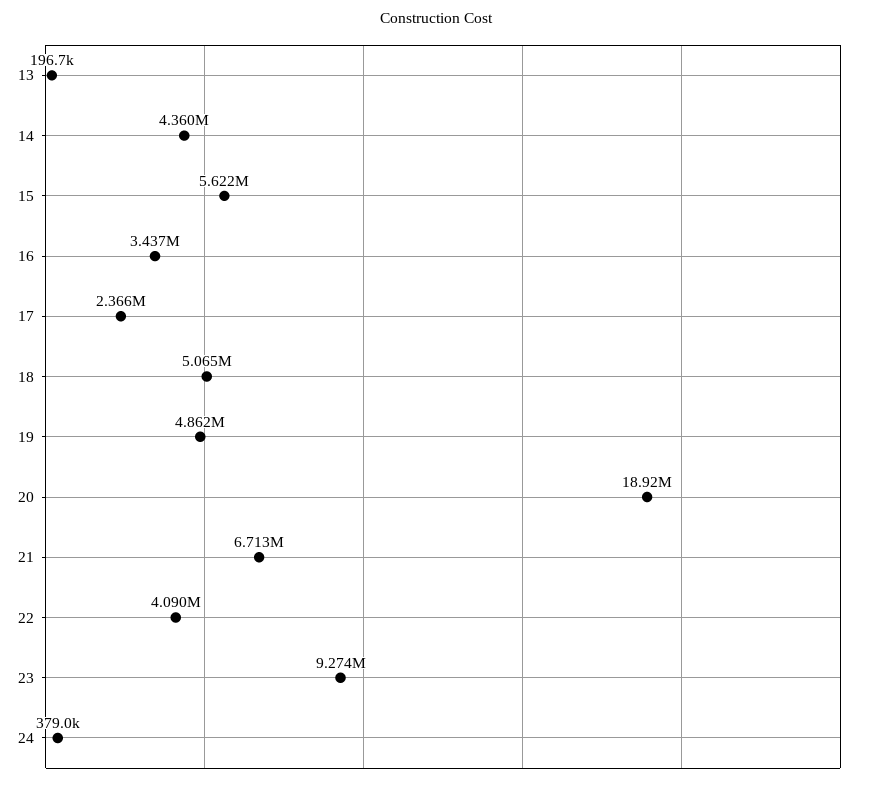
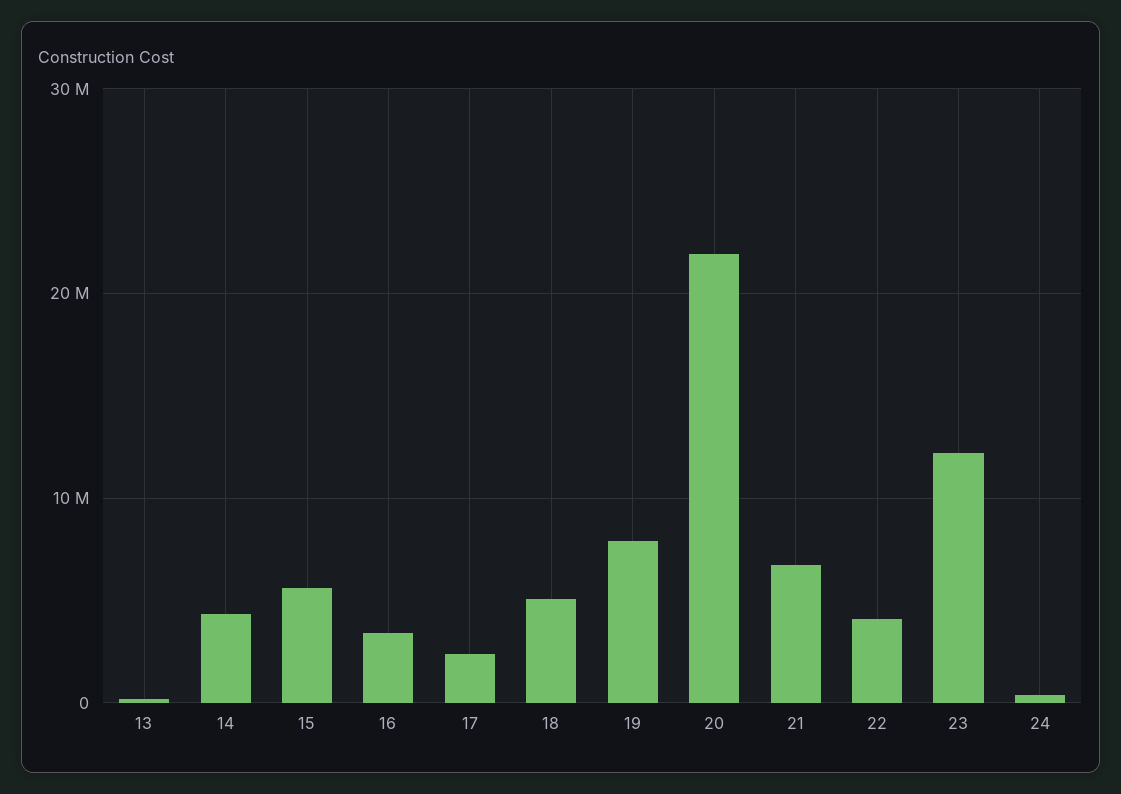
  {
    "13": 196700,
    "14": 4360000,
    "15": 5622000,
    "16": 3437000,
    "17": 2366000,
    "18": 5065000,
-   "19": 4862000,
+   "19": 8000000,
-   "20": 18920000,
+   "20": 22000000,
    "21": 6713000,
    "22": 4090000,
-   "23": 9274000,
+   "23": 12000000,
    "24": 379000
  }

